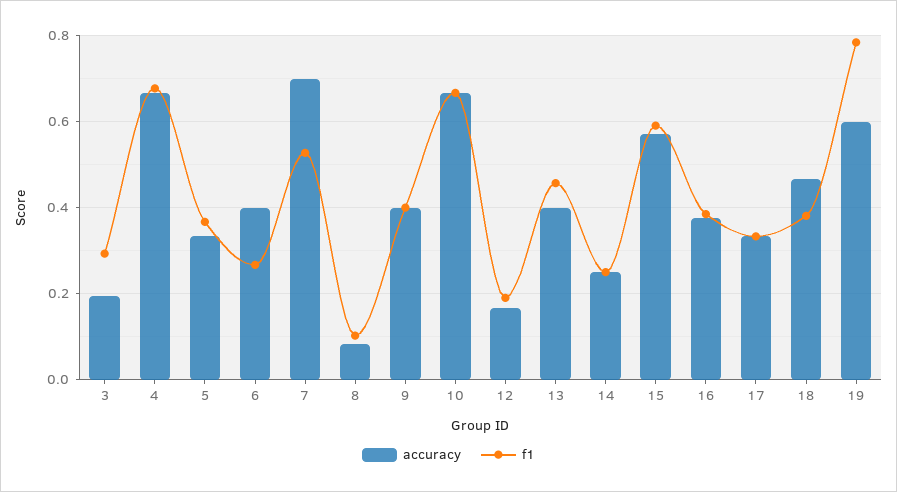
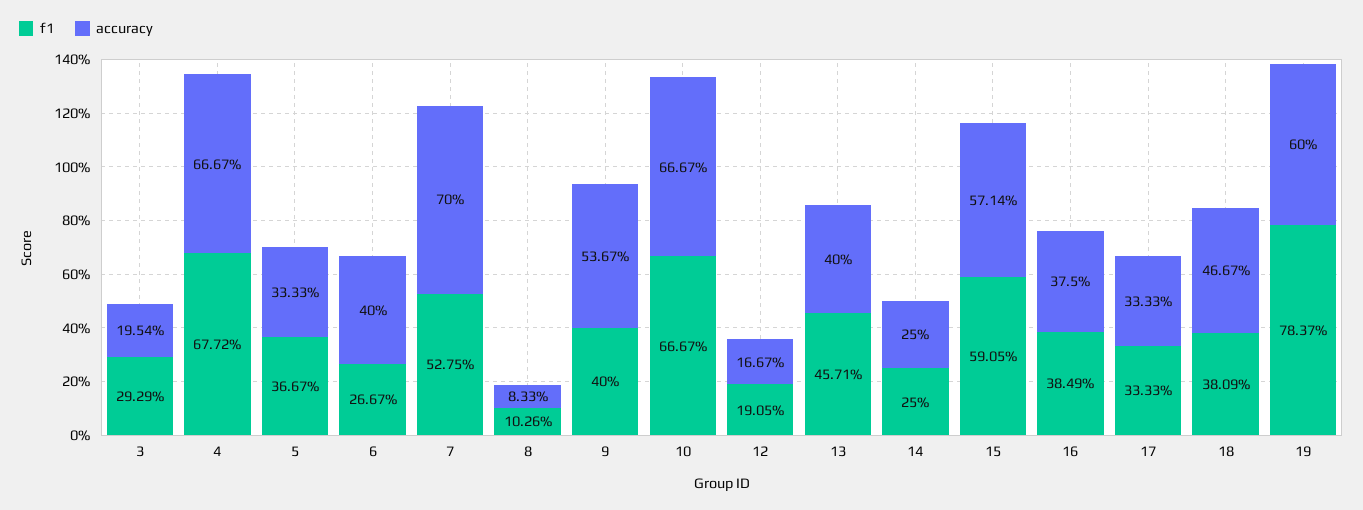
  {
    "accuracy": {
      "3": 0.1954,
      "4": 0.6667,
      "5": 0.3333,
      "6": 0.4,
      "7": 0.7,
      "8": 0.0833,
-     "9": 0.4,
+     "9": 0.5367,
      "10": 0.6667,
      "12": 0.1667,
      "13": 0.4,
      "14": 0.25,
      "15": 0.5714,
      "16": 0.375,
      "17": 0.3333,
      "18": 0.4667,
      "19": 0.6
    },
    "f1": {
      "3": 0.2929,
      "4": 0.6772,
      "5": 0.3667,
      "6": 0.2667,
      "7": 0.5275,
      "8": 0.1026,
      "9": 0.4,
      "10": 0.6667,
      "12": 0.1905,
      "13": 0.4571,
      "14": 0.25,
      "15": 0.5905,
      "16": 0.3849,
      "17": 0.3333,
      "18": 0.3809,
      "19": 0.7837
    }
  }

